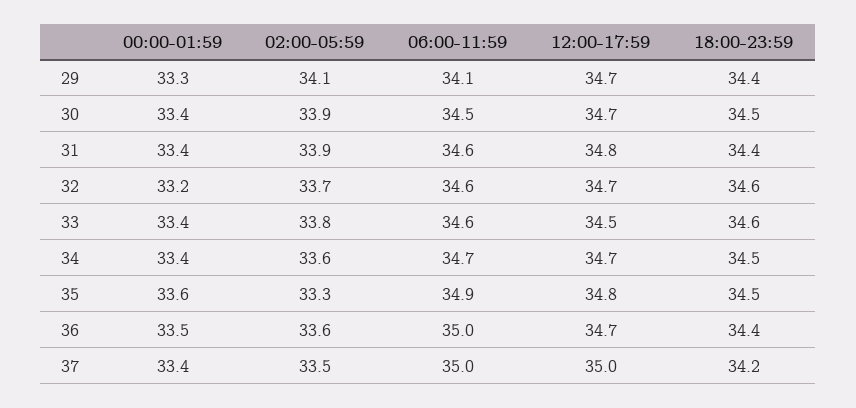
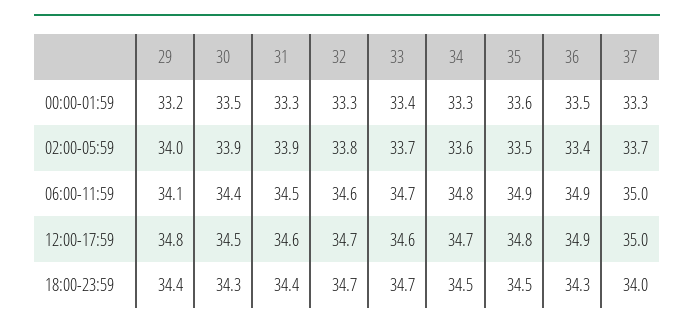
  {
    "00:00-01:59": {
-     "29": 33.3,
+     "29": 33.2,
-     "30": 33.4,
+     "30": 33.5,
-     "31": 33.4,
+     "31": 33.3,
-     "32": 33.2,
+     "32": 33.3,
      "33": 33.4,
-     "34": 33.4,
+     "34": 33.3,
      "35": 33.6,
      "36": 33.5,
-     "37": 33.4
+     "37": 33.3
    },
    "02:00-05:59": {
-     "29": 34.1,
+     "29": 34,
      "30": 33.9,
      "31": 33.9,
-     "32": 33.7,
+     "32": 33.8,
-     "33": 33.8,
+     "33": 33.7,
      "34": 33.6,
-     "35": 33.3,
+     "35": 33.5,
-     "36": 33.6,
+     "36": 33.4,
-     "37": 33.5
+     "37": 33.7
    },
    "06:00-11:59": {
      "29": 34.1,
-     "30": 34.5,
+     "30": 34.4,
-     "31": 34.6,
+     "31": 34.5,
      "32": 34.6,
-     "33": 34.6,
+     "33": 34.7,
-     "34": 34.7,
+     "34": 34.8,
      "35": 34.9,
-     "36": 35,
+     "36": 34.9,
      "37": 35
    },
    "12:00-17:59": {
-     "29": 34.7,
+     "29": 34.8,
-     "30": 34.7,
+     "30": 34.5,
-     "31": 34.8,
+     "31": 34.6,
      "32": 34.7,
-     "33": 34.5,
+     "33": 34.6,
      "34": 34.7,
      "35": 34.8,
-     "36": 34.7,
+     "36": 34.9,
      "37": 35
    },
    "18:00-23:59": {
      "29": 34.4,
-     "30": 34.5,
+     "30": 34.3,
      "31": 34.4,
-     "32": 34.6,
+     "32": 34.7,
-     "33": 34.6,
+     "33": 34.7,
      "34": 34.5,
      "35": 34.5,
-     "36": 34.4,
+     "36": 34.3,
-     "37": 34.2
+     "37": 34
    }
  }

